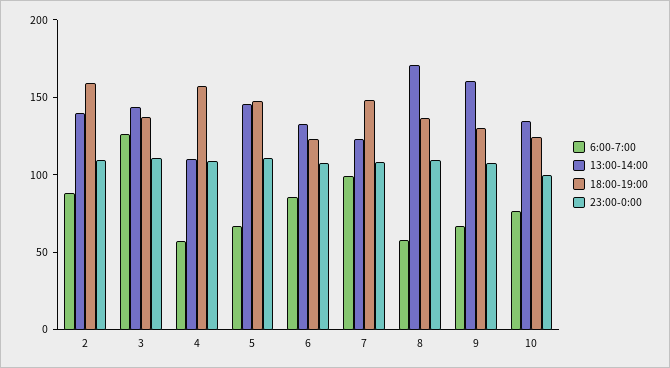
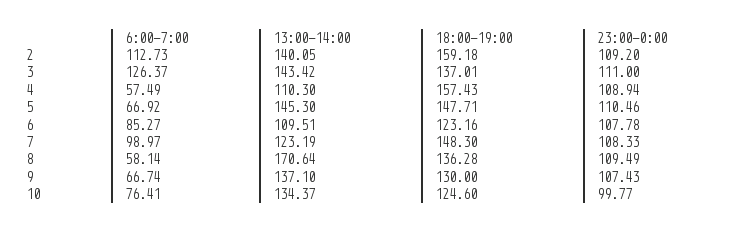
  {
    "6:00-7:00": {
-     "2": 90,
+     "2": 112.73,
      "3": 126.37,
      "4": 57.49,
      "5": 66.92,
      "6": 85.27,
      "7": 98.97,
      "8": 58.14,
      "9": 66.74,
      "10": 76.41
    },
    "13:00-14:00": {
      "2": 140.05,
      "3": 143.42,
      "4": 110.3,
      "5": 145.3,
-     "6": 130,
+     "6": 109.51,
      "7": 123.19,
      "8": 170.64,
-     "9": 160,
+     "9": 137.1,
      "10": 134.37
    },
    "18:00-19:00": {
      "2": 159.18,
      "3": 137.01,
      "4": 157.43,
      "5": 147.71,
      "6": 123.16,
      "7": 148.3,
      "8": 136.28,
      "9": 130,
      "10": 124.6
    },
    "23:00-0:00": {
      "2": 109.2,
      "3": 111,
      "4": 108.94,
      "5": 110.46,
      "6": 107.78,
      "7": 108.33,
      "8": 109.49,
      "9": 107.43,
      "10": 99.77
    }
  }

